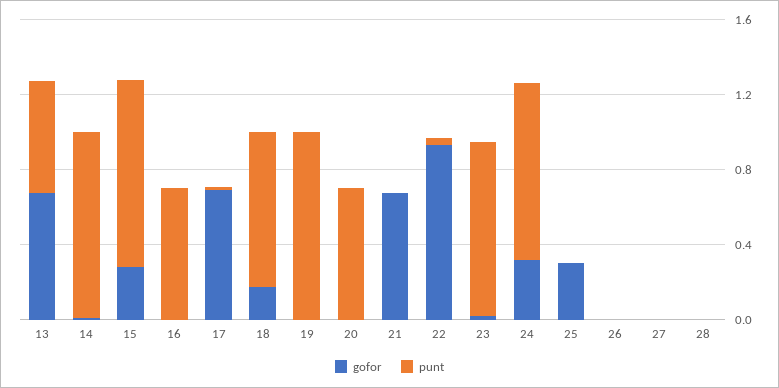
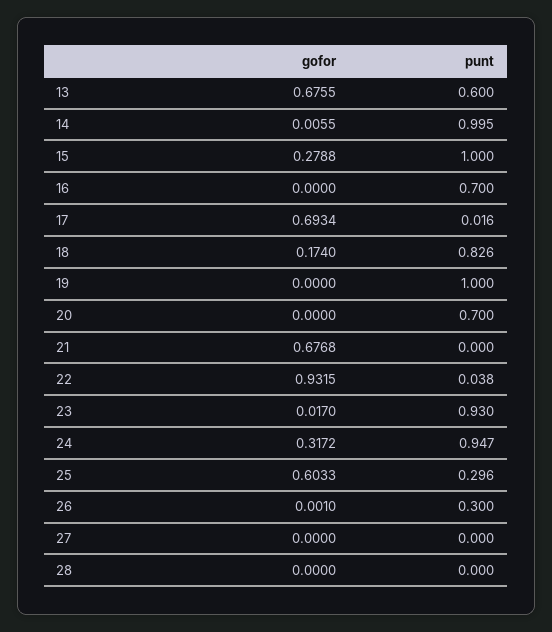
  {
    "gofor": {
      "13": 0.6755,
      "14": 0.0055,
      "15": 0.2788,
      "16": 0,
      "17": 0.6934,
      "18": 0.174,
      "19": 0,
      "20": 0,
      "21": 0.6768,
      "22": 0.9315,
      "23": 0.017,
      "24": 0.3172,
-     "25": 0.3,
+     "25": 0.6033,
      "26": 0.001,
      "27": 0,
      "28": 0
    },
    "punt": {
      "13": 0.6,
      "14": 0.995,
      "15": 1,
      "16": 0.7,
      "17": 0.016,
      "18": 0.826,
      "19": 1,
      "20": 0.7,
      "21": 0,
      "22": 0.038,
      "23": 0.93,
      "24": 0.947,
-     "25": 0,
+     "25": 0.296,
-     "26": 0,
+     "26": 0.3,
      "27": 0,
      "28": 0
    }
  }

